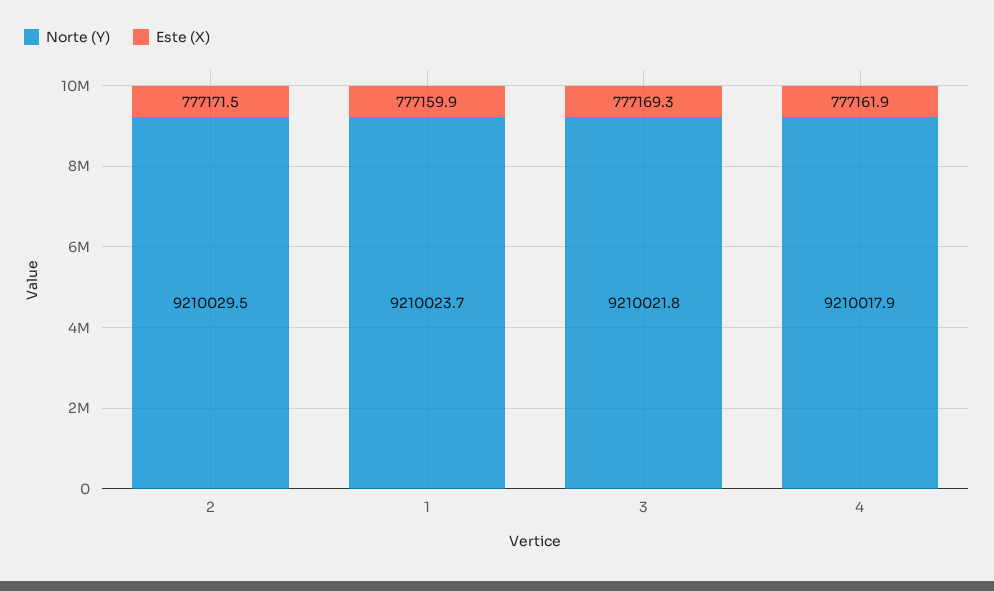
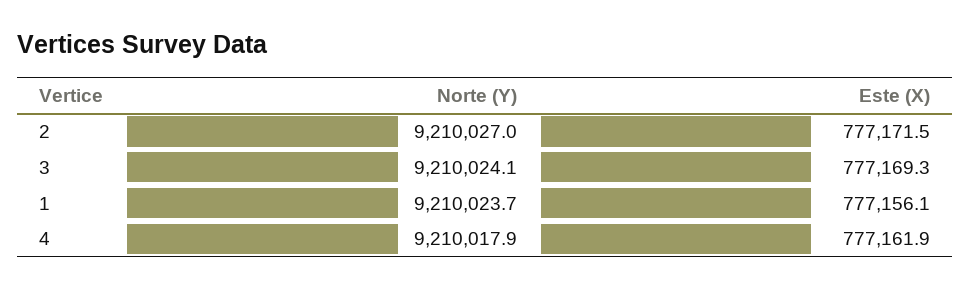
  {
    "Norte (Y)": {
-     "2": 9210029.5,
+     "2": 9210027,
      "1": 9210023.7,
-     "3": 9210021.8,
+     "3": 9210024.1,
      "4": 9210017.9
    },
    "Este (X)": {
      "2": 777171.5,
-     "1": 777159.9,
+     "1": 777156.1,
      "3": 777169.3,
      "4": 777161.9
    }
  }

